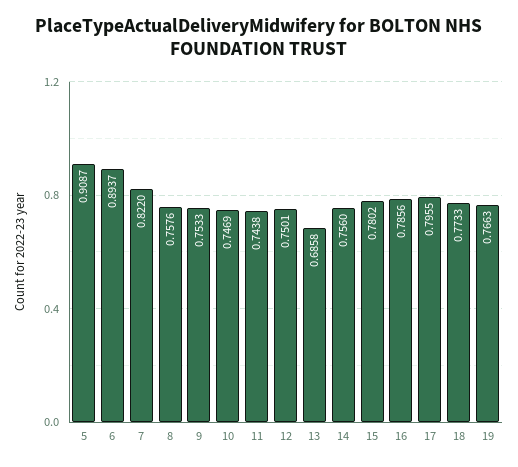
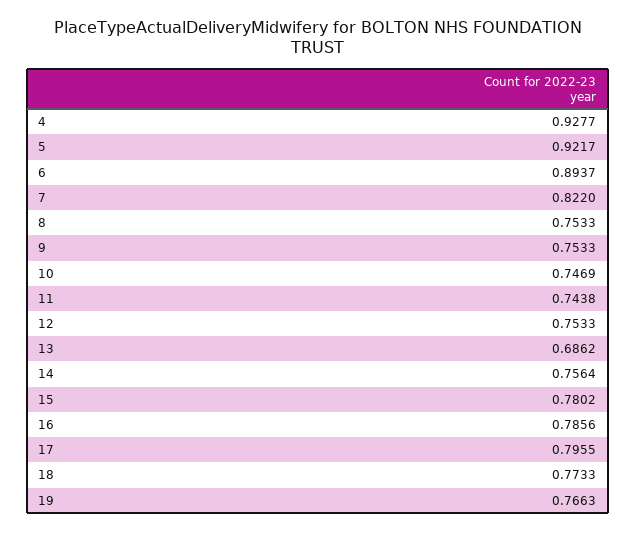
  {
-   "5": 0.9087,
+   "5": 0.9217,
    "6": 0.8937,
    "7": 0.822,
-   "8": 0.7576,
+   "8": 0.7533,
    "9": 0.7533,
    "10": 0.7469,
    "11": 0.7438,
-   "12": 0.7501,
+   "12": 0.7533,
-   "13": 0.6858,
+   "13": 0.6862,
-   "14": 0.756,
+   "14": 0.7564,
    "15": 0.7802,
    "16": 0.7856,
    "17": 0.7955,
    "18": 0.7733,
-   "19": 0.7663
+   "19": 0.7663,
+   "4": 0.9277
  }

